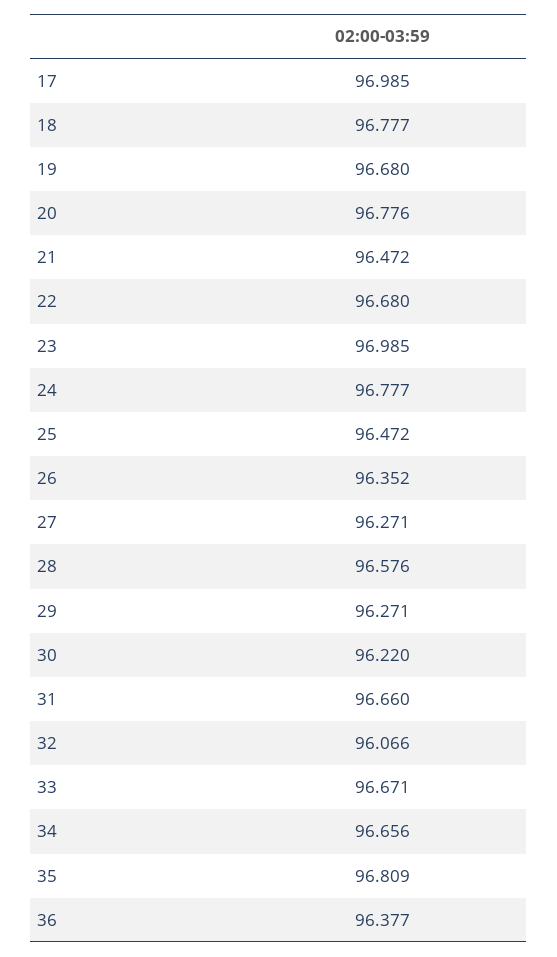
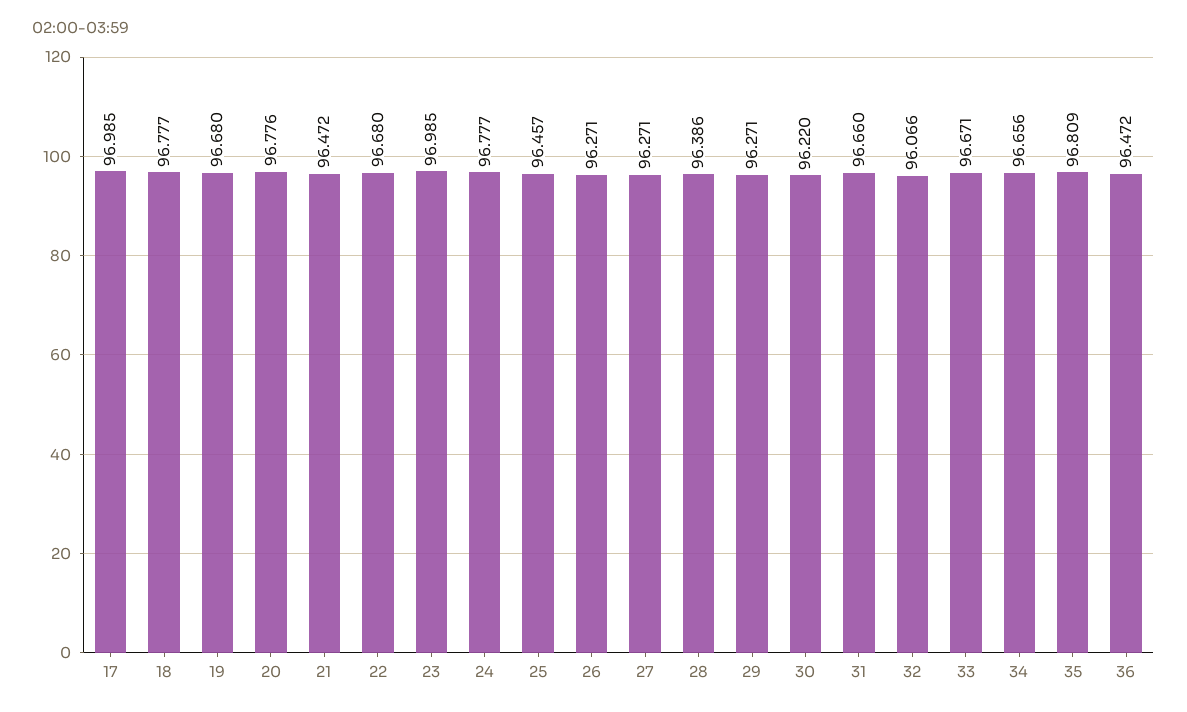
  {
    "17": 96.985,
    "18": 96.777,
    "19": 96.68,
    "20": 96.776,
    "21": 96.472,
    "22": 96.68,
    "23": 96.985,
    "24": 96.777,
-   "25": 96.472,
+   "25": 96.457,
-   "26": 96.352,
+   "26": 96.271,
    "27": 96.271,
-   "28": 96.576,
+   "28": 96.386,
    "29": 96.271,
    "30": 96.22,
    "31": 96.66,
    "32": 96.066,
    "33": 96.671,
    "34": 96.656,
    "35": 96.809,
-   "36": 96.377
+   "36": 96.472
  }

